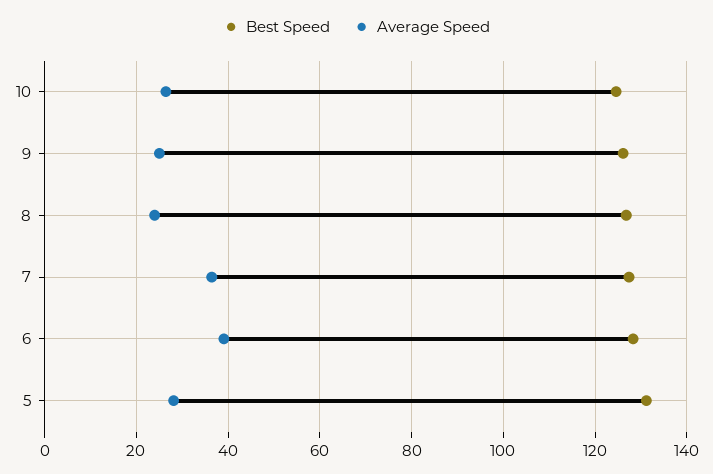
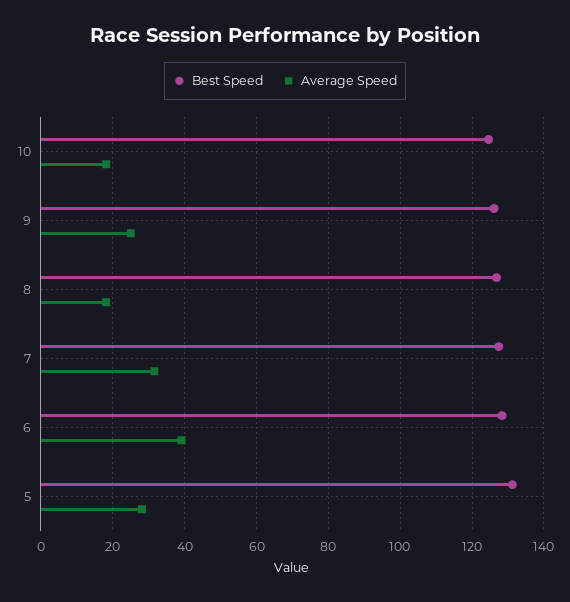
  {
    "Best Speed": {
      "10": 124,
      "9": 126,
      "8": 126,
      "7": 128,
      "6": 128,
      "5": 132
    },
    "Average Speed": {
-     "10": 26,
+     "10": 18,
      "9": 26,
-     "8": 24,
+     "8": 18,
-     "7": 36,
+     "7": 32,
      "6": 40,
      "5": 28
    }
  }

